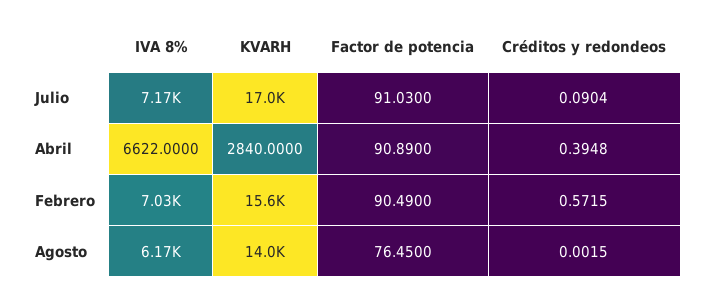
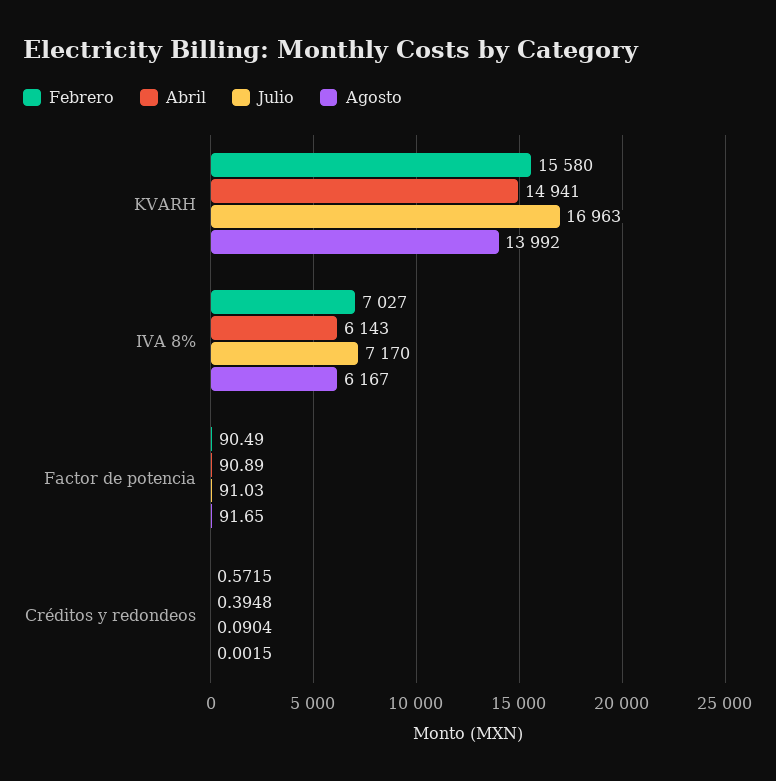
  {
    "Julio": {
      "IVA 8%": 7170,
      "KVARH": 16963,
      "Factor de potencia": 91.03,
      "Créditos y redondeos": 0.0904
    },
    "Abril": {
-     "IVA 8%": 6622,
+     "IVA 8%": 6143,
-     "KVARH": 2840,
+     "KVARH": 14941,
      "Factor de potencia": 90.89,
      "Créditos y redondeos": 0.3948
    },
    "Febrero": {
      "IVA 8%": 7027,
      "KVARH": 15580,
      "Factor de potencia": 90.49,
      "Créditos y redondeos": 0.5715
    },
    "Agosto": {
      "IVA 8%": 6167,
      "KVARH": 13992,
-     "Factor de potencia": 76.45,
+     "Factor de potencia": 91.65,
      "Créditos y redondeos": 0.0015
    }
  }

